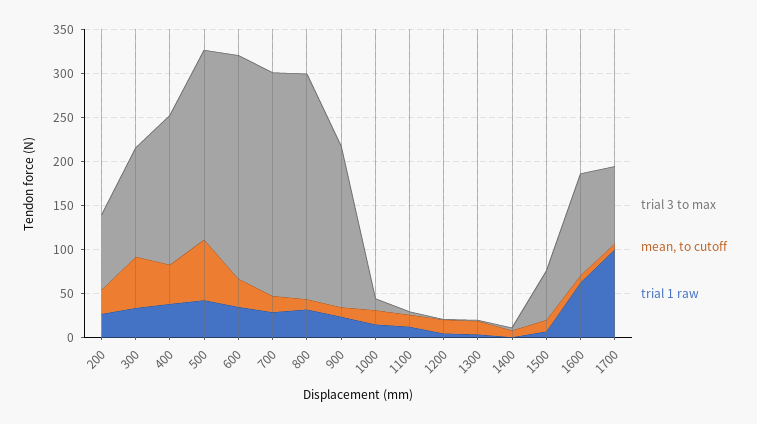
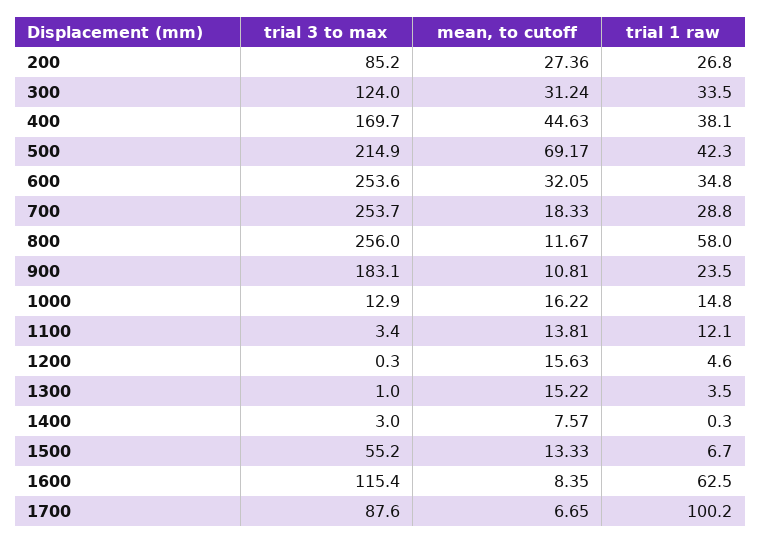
  {
    "trial 3 to max": {
      "200": 85.2,
      "300": 124,
      "400": 169.7,
      "500": 214.9,
      "600": 253.6,
      "700": 253.7,
      "800": 256,
      "900": 183.1,
      "1000": 12.9,
      "1100": 3.4,
      "1200": 0.3,
      "1300": 1,
      "1400": 3,
      "1500": 55.2,
      "1600": 115.4,
      "1700": 87.6
    },
    "mean, to cutoff": {
      "200": 27.36,
-     "300": 60,
+     "300": 31.24,
      "400": 44.63,
      "500": 69.17,
      "600": 32.05,
      "700": 18.33,
      "800": 11.67,
      "900": 10.81,
      "1000": 16.22,
      "1100": 13.81,
      "1200": 15.63,
      "1300": 15.22,
      "1400": 7.57,
      "1500": 13.33,
      "1600": 8.35,
      "1700": 6.65
    },
    "trial 1 raw": {
      "200": 26.8,
      "300": 33.5,
      "400": 38.1,
      "500": 42.3,
      "600": 34.8,
      "700": 28.8,
-     "800": 30,
+     "800": 58,
      "900": 23.5,
      "1000": 14.8,
      "1100": 12.1,
      "1200": 4.6,
      "1300": 3.5,
      "1400": 0.3,
      "1500": 6.7,
      "1600": 62.5,
      "1700": 100.2
    }
  }

